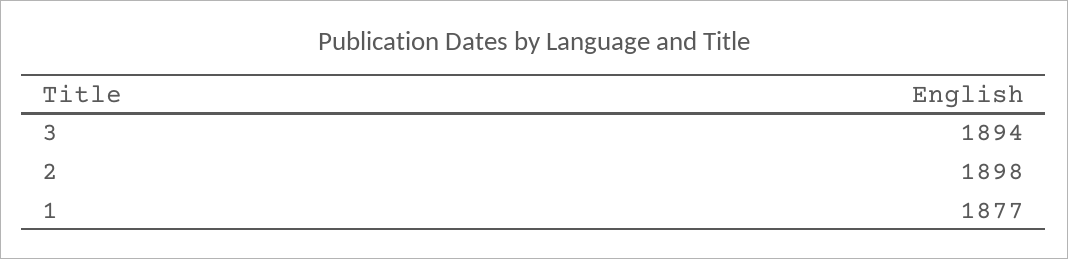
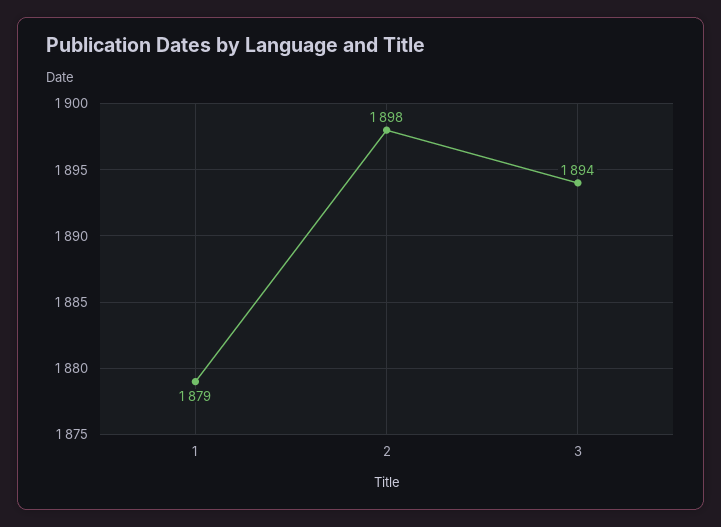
  {
    "3": 1894,
    "2": 1898,
-   "1": 1877
+   "1": 1879
  }

